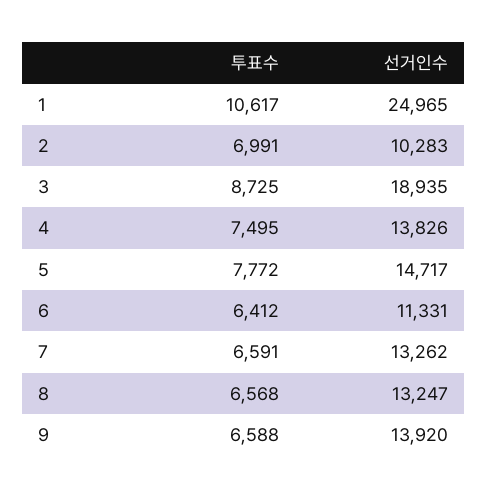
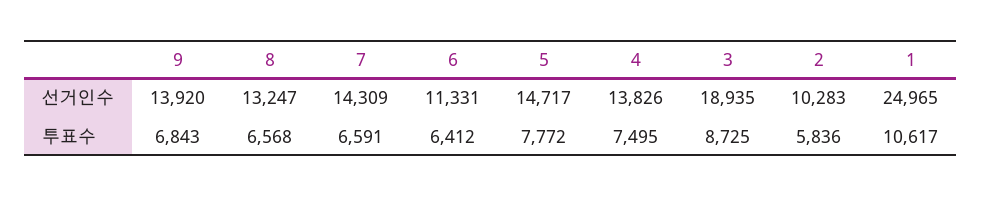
  {
    "투표수": {
      "1": 10617,
-     "2": 6991,
+     "2": 5836,
      "3": 8725,
      "4": 7495,
      "5": 7772,
      "6": 6412,
      "7": 6591,
      "8": 6568,
-     "9": 6588
+     "9": 6843
    },
    "선거인수": {
      "1": 24965,
      "2": 10283,
      "3": 18935,
      "4": 13826,
      "5": 14717,
      "6": 11331,
-     "7": 13262,
+     "7": 14309,
      "8": 13247,
      "9": 13920
    }
  }

